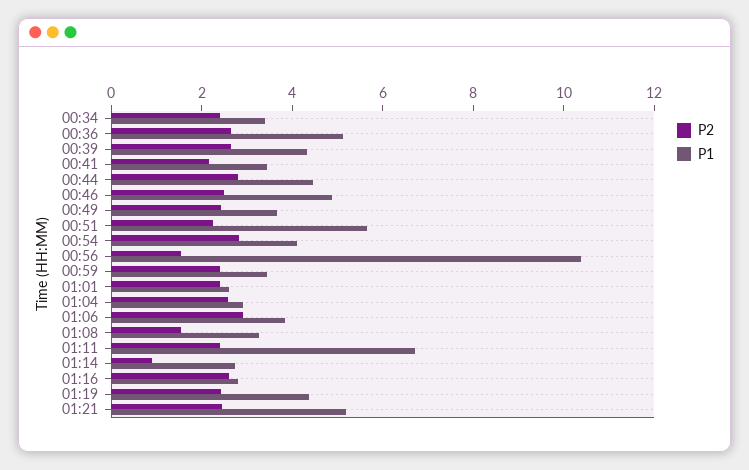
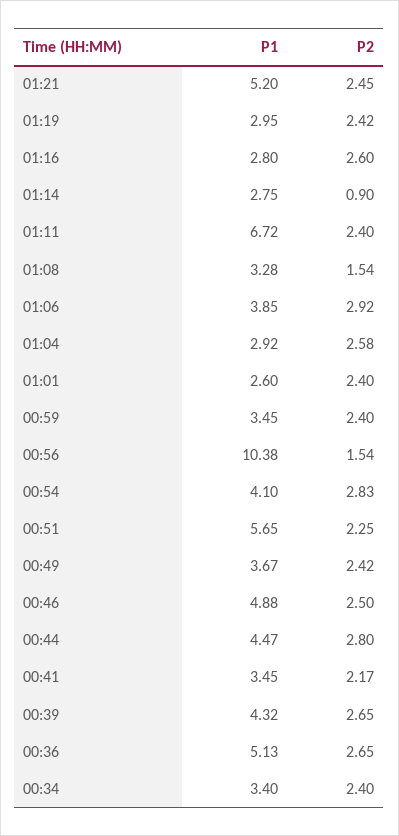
  {
    "P2": {
      "00:34": 2.4,
      "00:36": 2.65,
      "00:39": 2.65,
      "00:41": 2.17,
      "00:44": 2.8,
      "00:46": 2.5,
      "00:49": 2.42,
      "00:51": 2.25,
      "00:54": 2.83,
      "00:56": 1.54,
      "00:59": 2.4,
      "01:01": 2.4,
      "01:04": 2.58,
      "01:06": 2.92,
      "01:08": 1.54,
      "01:11": 2.4,
      "01:14": 0.9,
      "01:16": 2.6,
      "01:19": 2.42,
      "01:21": 2.45
    },
    "P1": {
      "00:34": 3.4,
      "00:36": 5.13,
      "00:39": 4.32,
      "00:41": 3.45,
      "00:44": 4.47,
      "00:46": 4.88,
      "00:49": 3.67,
      "00:51": 5.65,
      "00:54": 4.1,
      "00:56": 10.38,
      "00:59": 3.45,
      "01:01": 2.6,
      "01:04": 2.92,
      "01:06": 3.85,
      "01:08": 3.28,
      "01:11": 6.72,
      "01:14": 2.75,
      "01:16": 2.8,
-     "01:19": 4.5,
+     "01:19": 2.95,
      "01:21": 5.2
    }
  }

